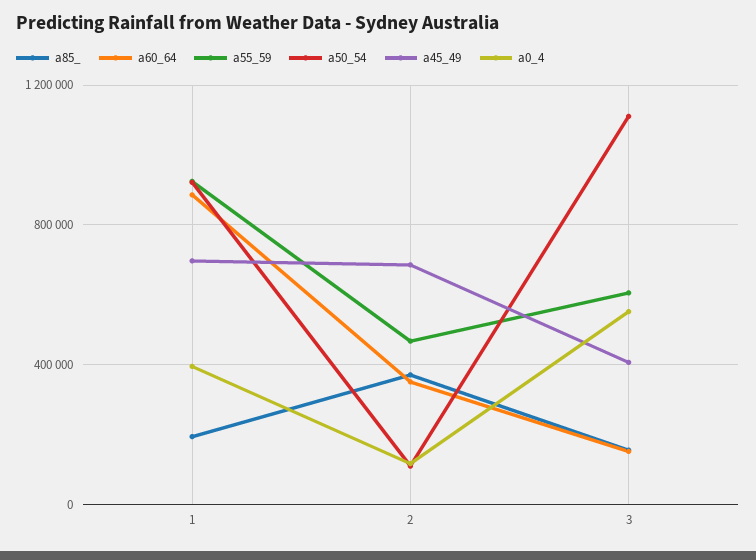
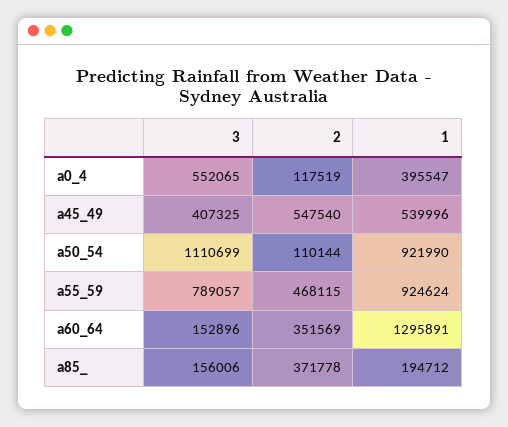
  {
    "a85_": {
      "1": 194712,
      "2": 371778,
      "3": 156006
    },
    "a60_64": {
-     "1": 900000,
+     "1": 1295891,
      "2": 351569,
      "3": 152896
    },
    "a55_59": {
      "1": 924624,
      "2": 468115,
-     "3": 600000
+     "3": 789057
    },
    "a50_54": {
      "1": 921990,
      "2": 110144,
      "3": 1110699
    },
    "a45_49": {
-     "1": 700000,
+     "1": 539996,
-     "2": 700000,
+     "2": 547540,
      "3": 407325
    },
    "a0_4": {
      "1": 395547,
      "2": 117519,
      "3": 552065
    }
  }

